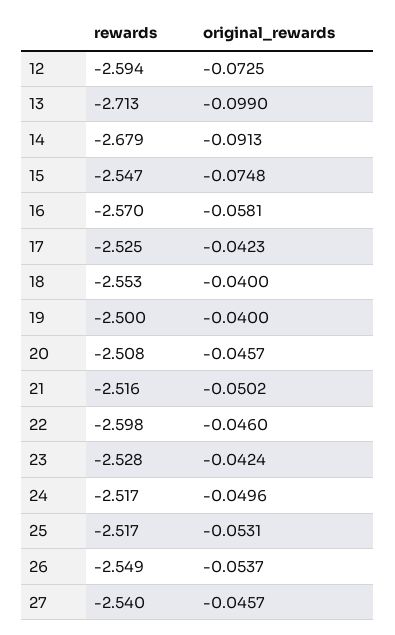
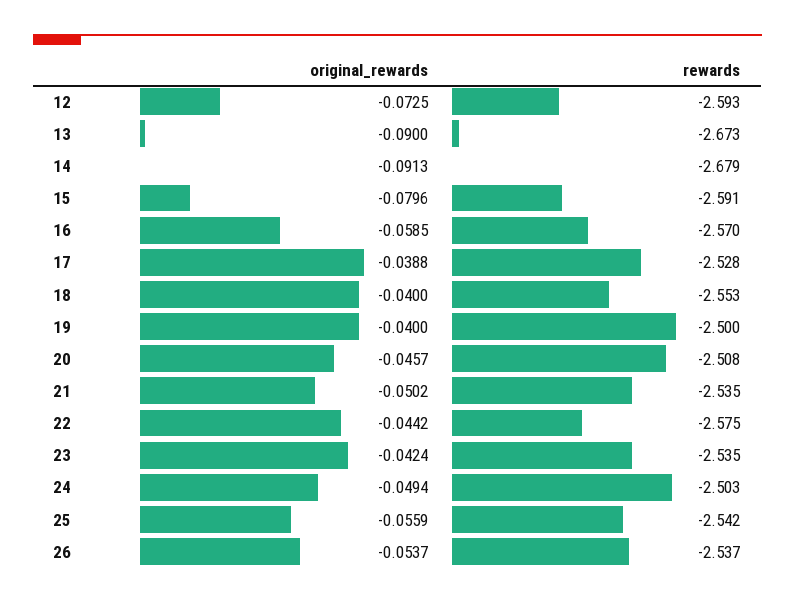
  {
    "rewards": {
-     "12": -2.594,
+     "12": -2.593,
-     "13": -2.713,
+     "13": -2.673,
      "14": -2.679,
-     "15": -2.547,
+     "15": -2.591,
      "16": -2.57,
-     "17": -2.525,
+     "17": -2.528,
      "18": -2.553,
      "19": -2.5,
      "20": -2.508,
-     "21": -2.516,
+     "21": -2.535,
-     "22": -2.598,
+     "22": -2.575,
-     "23": -2.528,
+     "23": -2.535,
-     "24": -2.517,
+     "24": -2.503,
-     "25": -2.517,
+     "25": -2.542,
-     "26": -2.549,
+     "26": -2.537
-     "27": -2.54
    },
    "original_rewards": {
      "12": -0.0725,
-     "13": -0.099,
+     "13": -0.09,
      "14": -0.0913,
-     "15": -0.0748,
+     "15": -0.0796,
-     "16": -0.0581,
+     "16": -0.0585,
-     "17": -0.0423,
+     "17": -0.0388,
      "18": -0.04,
      "19": -0.04,
      "20": -0.0457,
      "21": -0.0502,
-     "22": -0.046,
+     "22": -0.0442,
      "23": -0.0424,
-     "24": -0.0496,
+     "24": -0.0494,
-     "25": -0.0531,
+     "25": -0.0559,
-     "26": -0.0537,
+     "26": -0.0537
-     "27": -0.0457
    }
  }

